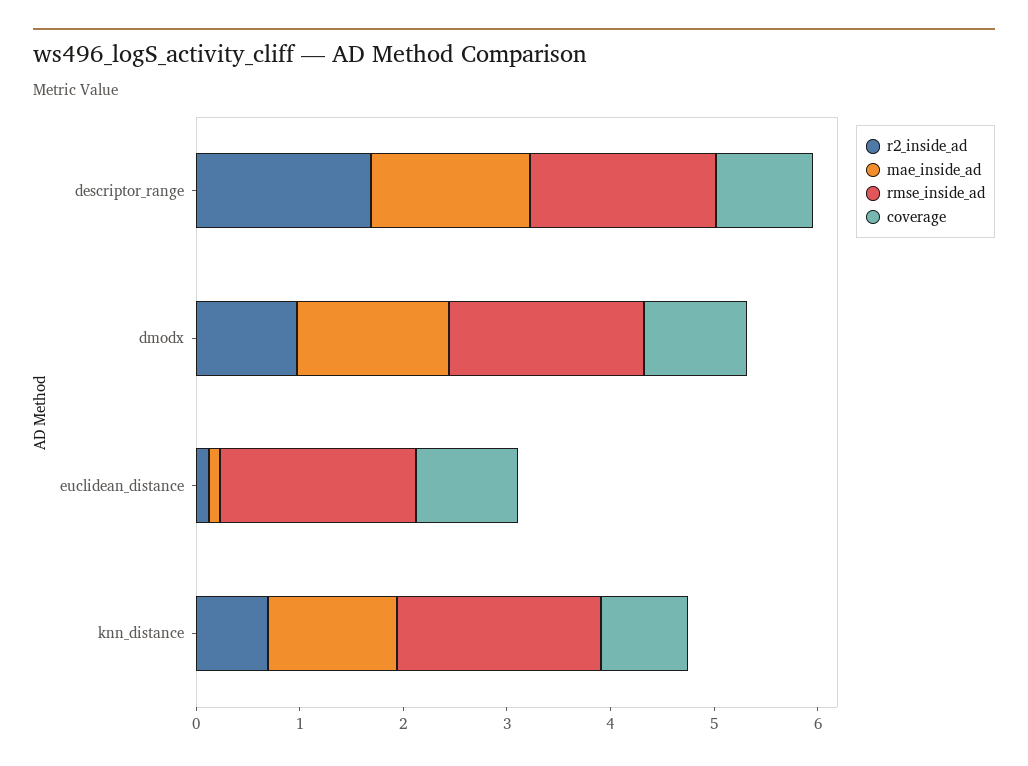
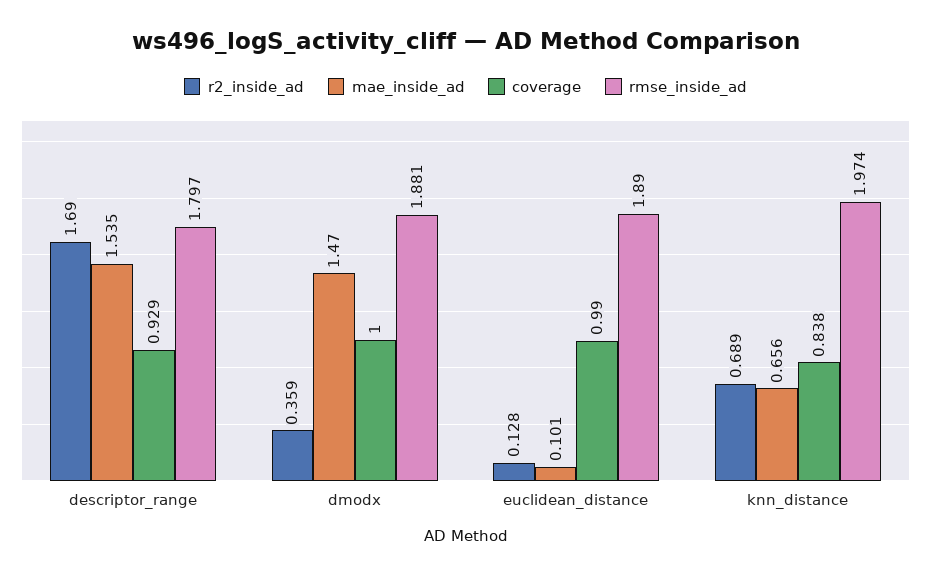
  {
    "r2_inside_ad": {
      "descriptor_range": 1.69,
-     "dmodx": 1,
+     "dmodx": 0.359,
      "euclidean_distance": 0.128,
      "knn_distance": 0.689
    },
    "mae_inside_ad": {
      "descriptor_range": 1.535,
      "dmodx": 1.47,
      "euclidean_distance": 0.101,
-     "knn_distance": 1.2
+     "knn_distance": 0.656
    },
    "rmse_inside_ad": {
      "descriptor_range": 1.797,
      "dmodx": 1.881,
      "euclidean_distance": 1.89,
      "knn_distance": 1.974
    },
    "coverage": {
      "descriptor_range": 0.929,
      "dmodx": 1,
      "euclidean_distance": 0.99,
      "knn_distance": 0.838
    }
  }

